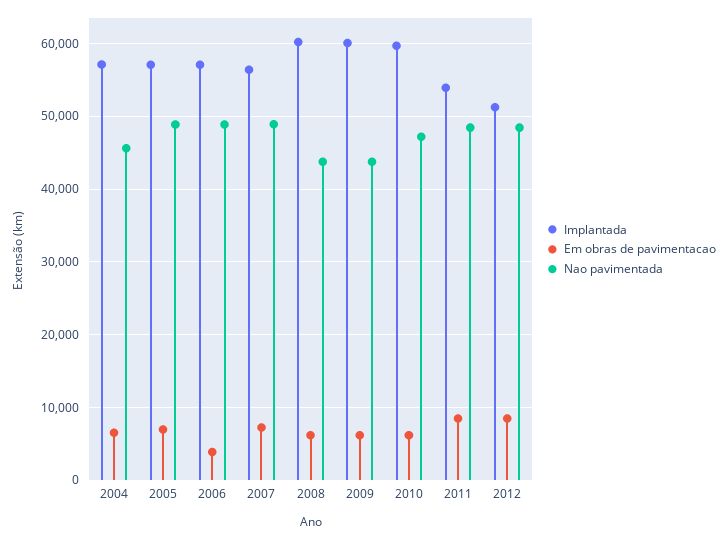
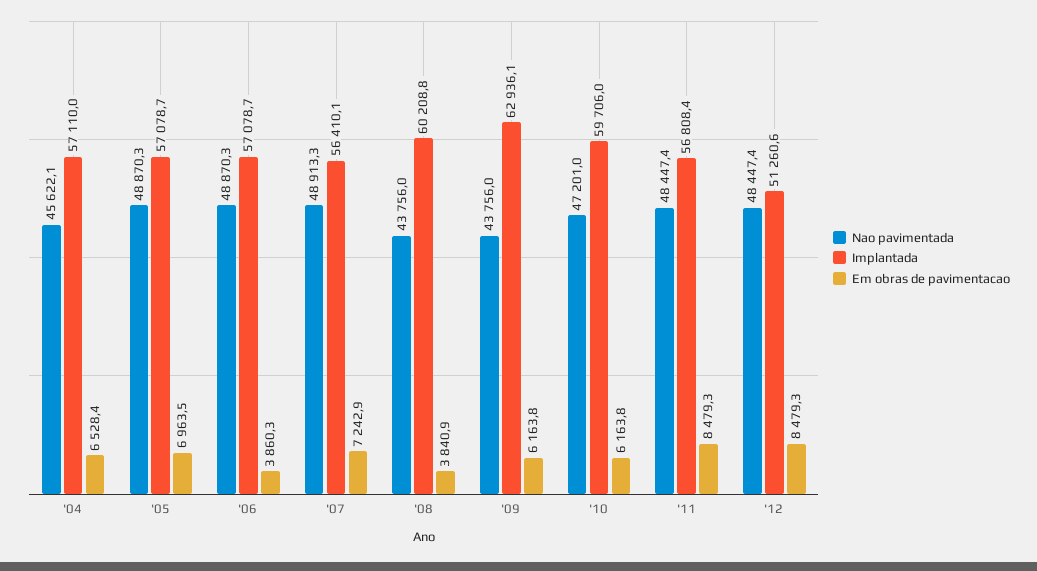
  {
    "Implantada": {
      "2004": 57110,
      "2005": 57078.7,
      "2006": 57078.7,
      "2007": 56410.1,
      "2008": 60208.8,
-     "2009": 60000,
+     "2009": 62936.1,
      "2010": 59706,
-     "2011": 54000,
+     "2011": 56808.4,
      "2012": 51260.6
    },
    "Em obras de pavimentacao": {
      "2004": 6528.4,
      "2005": 6963.5,
      "2006": 3860.3,
      "2007": 7242.9,
-     "2008": 6000,
+     "2008": 3840.9,
      "2009": 6163.8,
      "2010": 6163.8,
      "2011": 8479.3,
      "2012": 8479.3
    },
    "Nao pavimentada": {
      "2004": 45622.1,
      "2005": 48870.3,
      "2006": 48870.3,
      "2007": 48913.3,
      "2008": 43756,
      "2009": 43756,
      "2010": 47201,
      "2011": 48447.4,
      "2012": 48447.4
    }
  }

